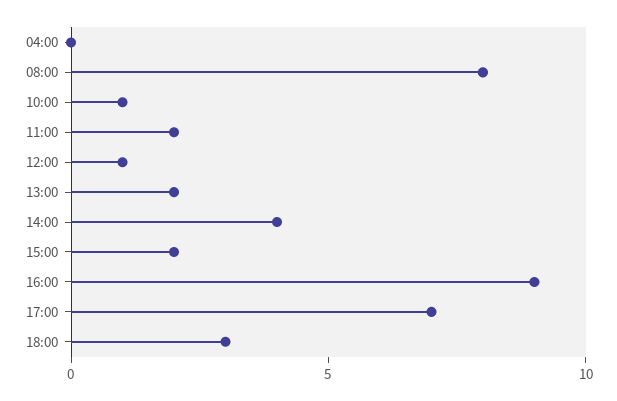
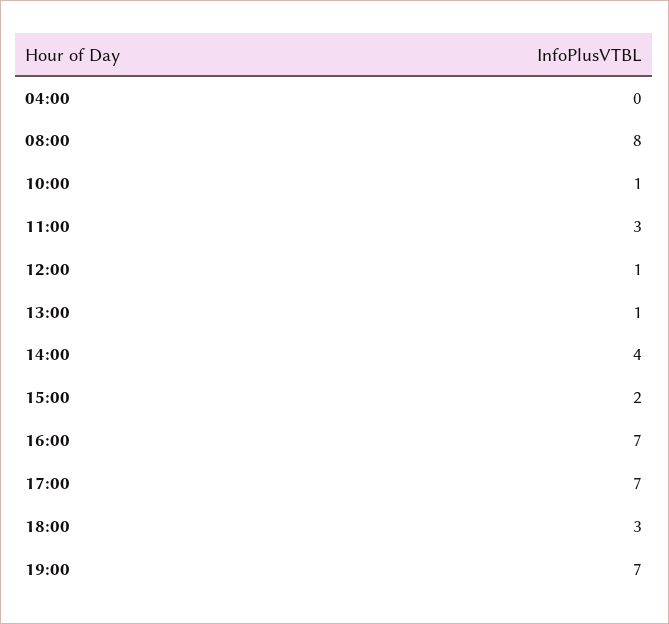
  {
    "04:00": 0,
    "08:00": 8,
    "10:00": 1,
-   "11:00": 2,
+   "11:00": 3,
    "12:00": 1,
-   "13:00": 2,
+   "13:00": 1,
    "14:00": 4,
    "15:00": 2,
-   "16:00": 9,
+   "16:00": 7,
    "17:00": 7,
-   "18:00": 3
+   "18:00": 3,
+   "19:00": 7
  }

